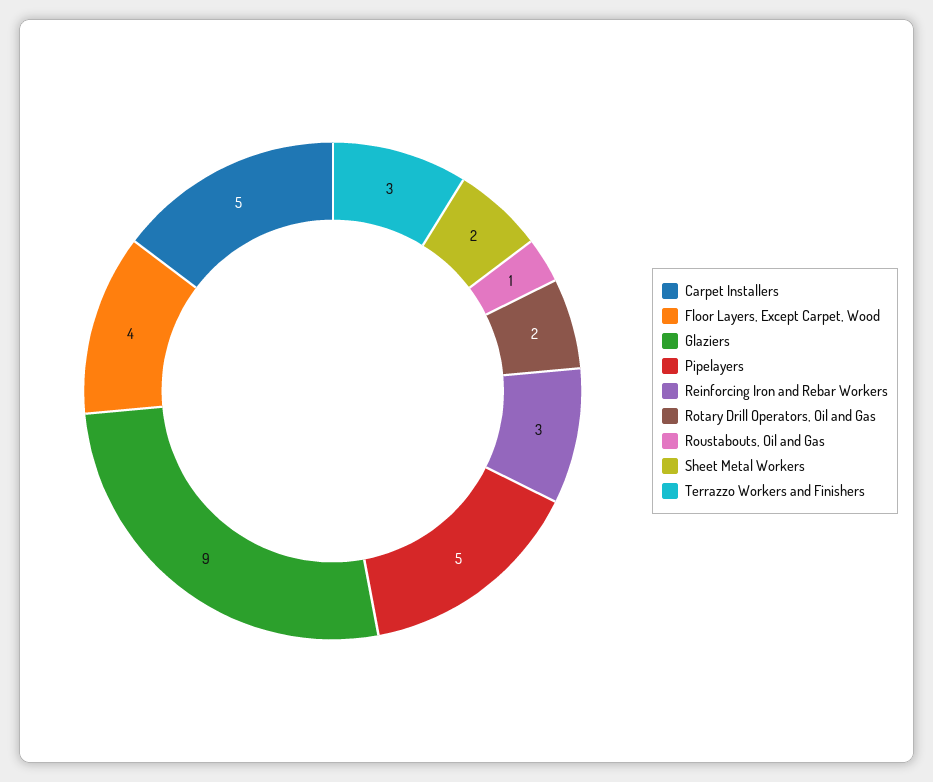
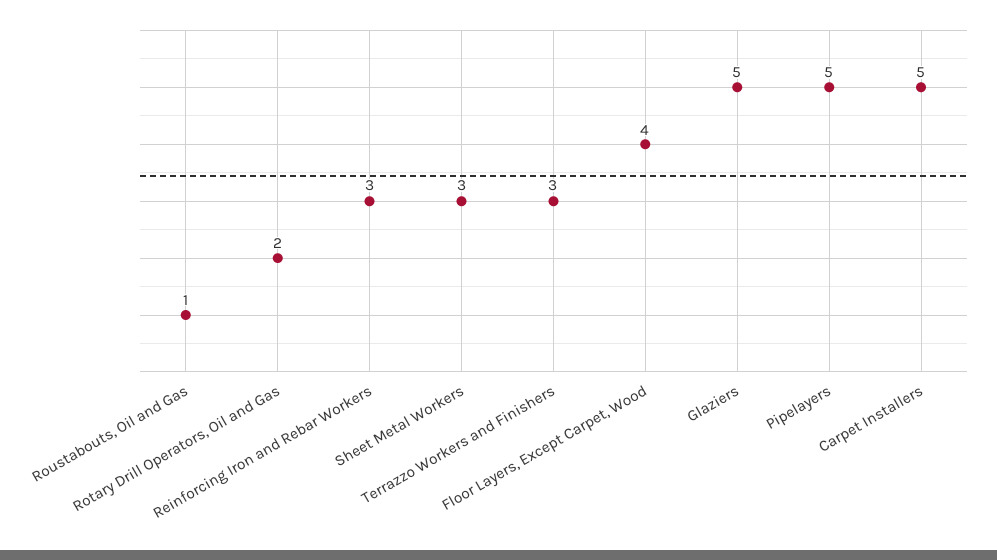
  {
    "Carpet Installers": 5,
    "Floor Layers, Except Carpet, Wood": 4,
-   "Glaziers": 9,
+   "Glaziers": 5,
    "Pipelayers": 5,
    "Reinforcing Iron and Rebar Workers": 3,
    "Rotary Drill Operators, Oil and Gas": 2,
    "Roustabouts, Oil and Gas": 1,
-   "Sheet Metal Workers": 2,
+   "Sheet Metal Workers": 3,
    "Terrazzo Workers and Finishers": 3
  }

